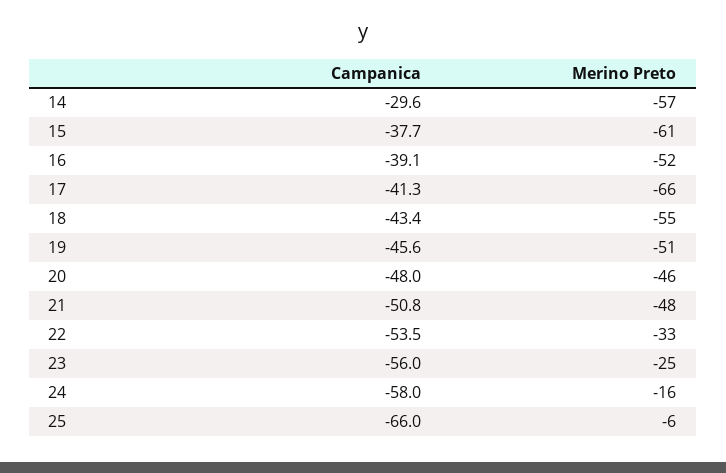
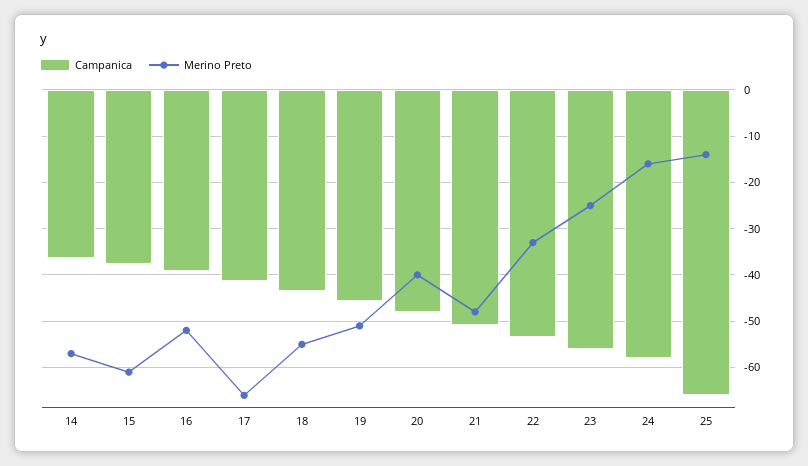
  {
    "Campanica": {
-     "14": -29.6,
+     "14": -36,
      "15": -37.7,
      "16": -39.1,
      "17": -41.3,
      "18": -43.4,
      "19": -45.6,
      "20": -48,
      "21": -50.8,
      "22": -53.5,
      "23": -56,
      "24": -58,
      "25": -66
    },
    "Merino Preto": {
      "14": -57,
      "15": -61,
      "16": -52,
      "17": -66,
      "18": -55,
      "19": -51,
-     "20": -46,
+     "20": -40,
      "21": -48,
      "22": -33,
      "23": -25,
      "24": -16,
-     "25": -6
+     "25": -14
    }
  }

